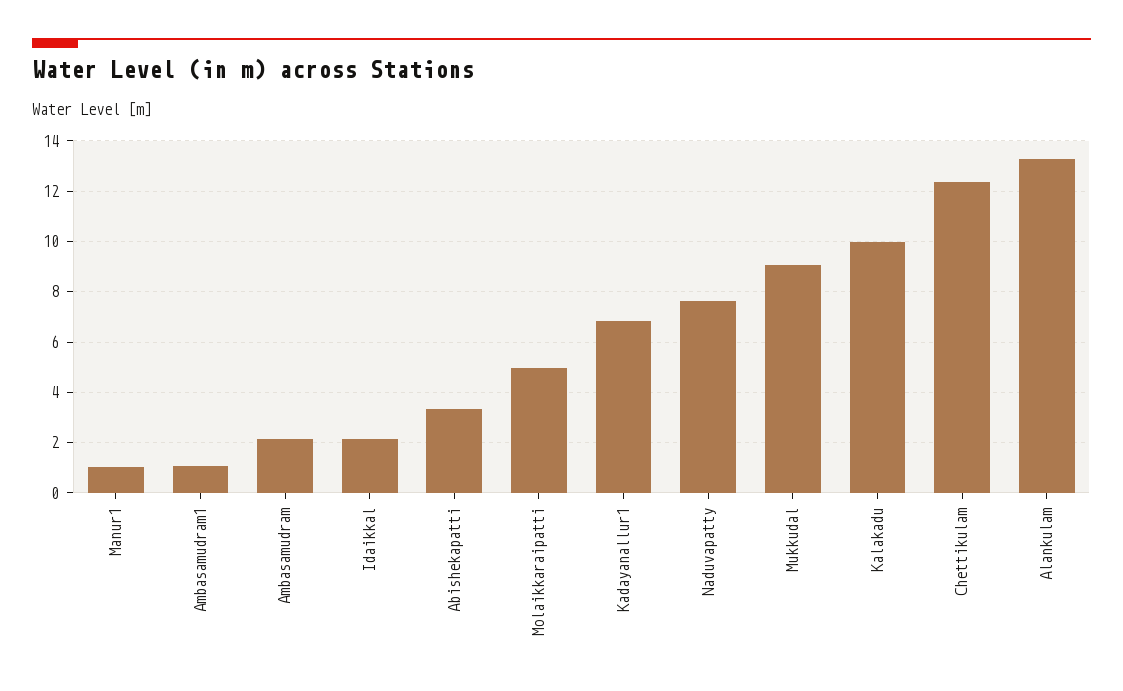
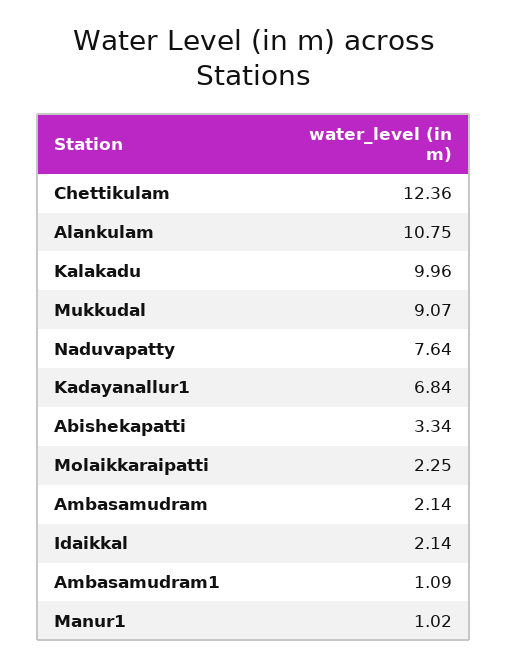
  {
    "Manur1": 1.02,
    "Ambasamudram1": 1.09,
    "Ambasamudram": 2.14,
    "Idaikkal": 2.14,
    "Abishekapatti": 3.34,
-   "Molaikkaraipatti": 5,
+   "Molaikkaraipatti": 2.25,
    "Kadayanallur1": 6.84,
    "Naduvapatty": 7.64,
    "Mukkudal": 9.07,
    "Kalakadu": 9.96,
    "Chettikulam": 12.36,
-   "Alankulam": 13.25
+   "Alankulam": 10.75
  }

